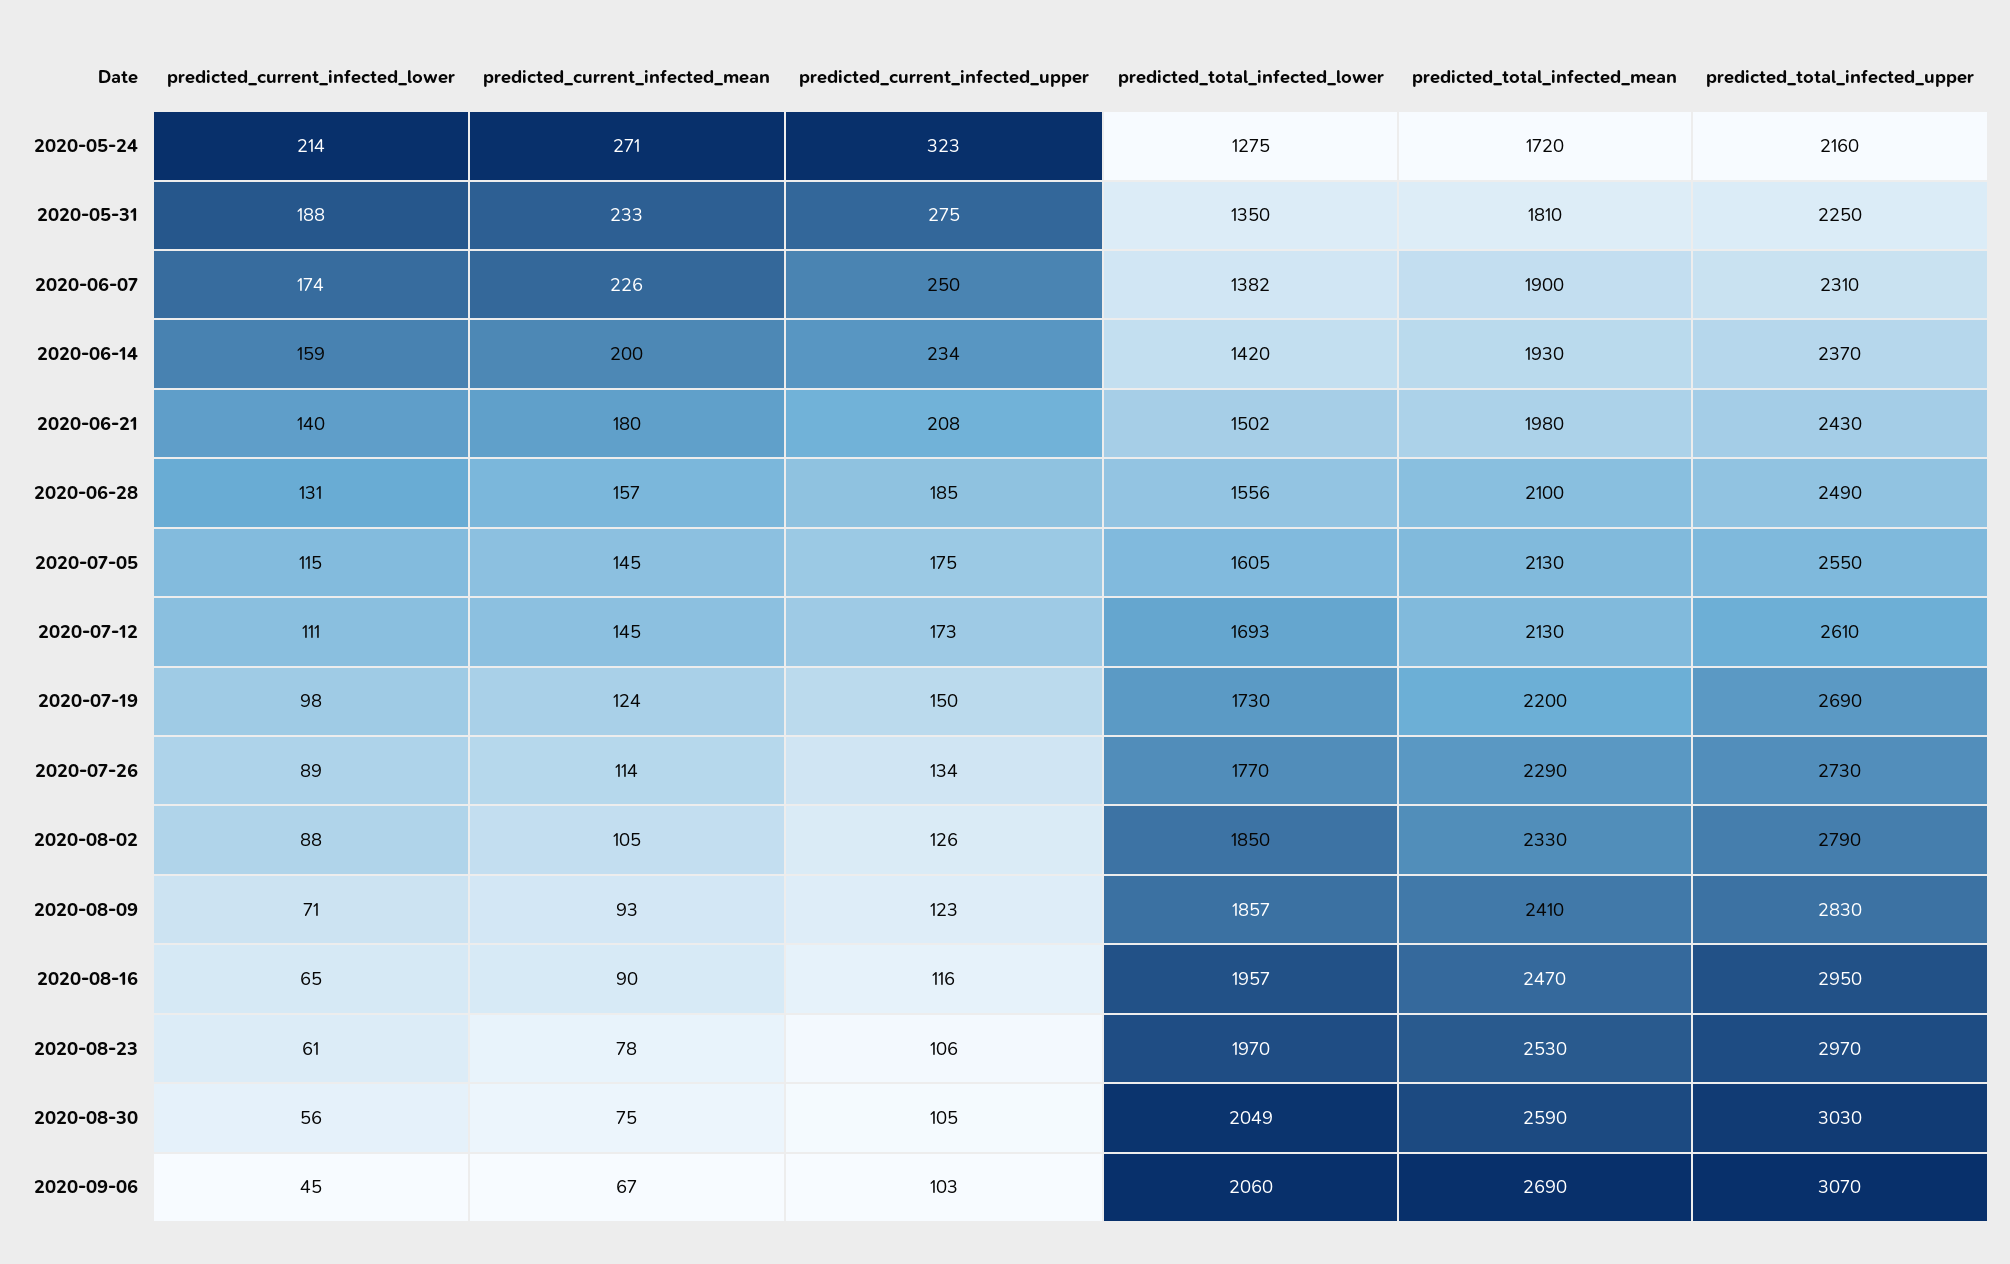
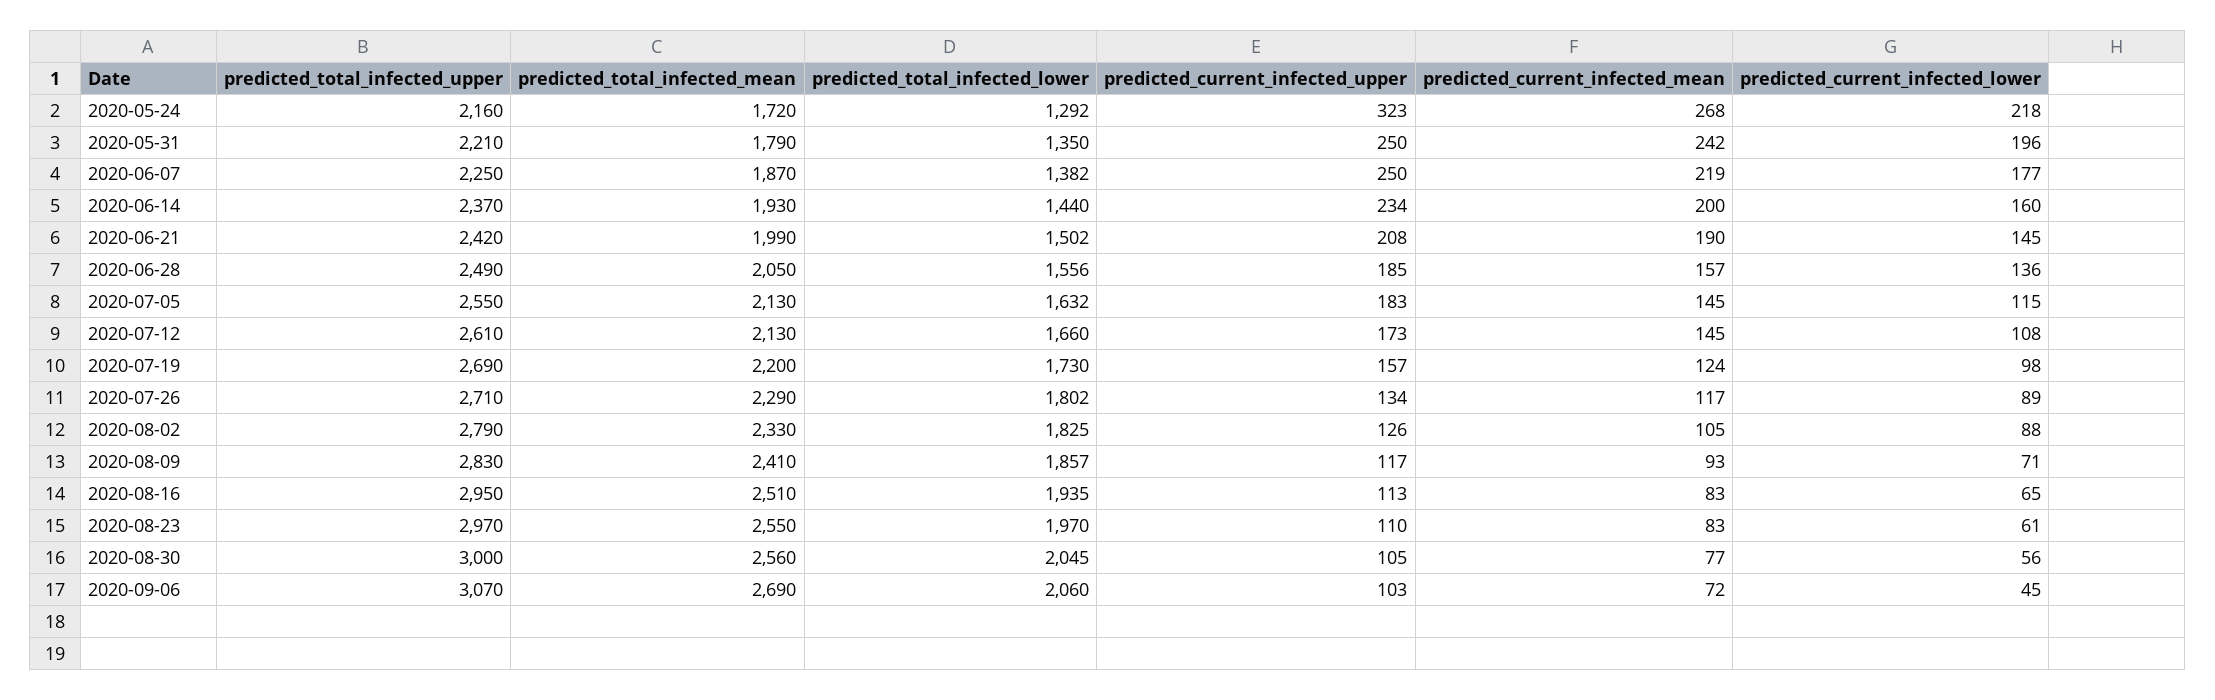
  {
    "predicted_current_infected_lower": {
-     "2020-05-24": 214,
+     "2020-05-24": 218,
-     "2020-05-31": 188,
+     "2020-05-31": 196,
-     "2020-06-07": 174,
+     "2020-06-07": 177,
-     "2020-06-14": 159,
+     "2020-06-14": 160,
-     "2020-06-21": 140,
+     "2020-06-21": 145,
-     "2020-06-28": 131,
+     "2020-06-28": 136,
      "2020-07-05": 115,
-     "2020-07-12": 111,
+     "2020-07-12": 108,
      "2020-07-19": 98,
      "2020-07-26": 89,
      "2020-08-02": 88,
      "2020-08-09": 71,
      "2020-08-16": 65,
      "2020-08-23": 61,
      "2020-08-30": 56,
      "2020-09-06": 45
    },
    "predicted_current_infected_mean": {
-     "2020-05-24": 271,
+     "2020-05-24": 268,
-     "2020-05-31": 233,
+     "2020-05-31": 242,
-     "2020-06-07": 226,
+     "2020-06-07": 219,
      "2020-06-14": 200,
-     "2020-06-21": 180,
+     "2020-06-21": 190,
      "2020-06-28": 157,
      "2020-07-05": 145,
      "2020-07-12": 145,
      "2020-07-19": 124,
-     "2020-07-26": 114,
+     "2020-07-26": 117,
      "2020-08-02": 105,
      "2020-08-09": 93,
-     "2020-08-16": 90,
+     "2020-08-16": 83,
-     "2020-08-23": 78,
+     "2020-08-23": 83,
-     "2020-08-30": 75,
+     "2020-08-30": 77,
-     "2020-09-06": 67
+     "2020-09-06": 72
    },
    "predicted_current_infected_upper": {
      "2020-05-24": 323,
-     "2020-05-31": 275,
+     "2020-05-31": 250,
      "2020-06-07": 250,
      "2020-06-14": 234,
      "2020-06-21": 208,
      "2020-06-28": 185,
-     "2020-07-05": 175,
+     "2020-07-05": 183,
      "2020-07-12": 173,
-     "2020-07-19": 150,
+     "2020-07-19": 157,
      "2020-07-26": 134,
      "2020-08-02": 126,
-     "2020-08-09": 123,
+     "2020-08-09": 117,
-     "2020-08-16": 116,
+     "2020-08-16": 113,
-     "2020-08-23": 106,
+     "2020-08-23": 110,
      "2020-08-30": 105,
      "2020-09-06": 103
    },
    "predicted_total_infected_lower": {
-     "2020-05-24": 1275,
+     "2020-05-24": 1292,
      "2020-05-31": 1350,
      "2020-06-07": 1382,
-     "2020-06-14": 1420,
+     "2020-06-14": 1440,
      "2020-06-21": 1502,
      "2020-06-28": 1556,
-     "2020-07-05": 1605,
+     "2020-07-05": 1632,
-     "2020-07-12": 1693,
+     "2020-07-12": 1660,
      "2020-07-19": 1730,
-     "2020-07-26": 1770,
+     "2020-07-26": 1802,
-     "2020-08-02": 1850,
+     "2020-08-02": 1825,
      "2020-08-09": 1857,
-     "2020-08-16": 1957,
+     "2020-08-16": 1935,
      "2020-08-23": 1970,
-     "2020-08-30": 2049,
+     "2020-08-30": 2045,
      "2020-09-06": 2060
    },
    "predicted_total_infected_mean": {
      "2020-05-24": 1720,
-     "2020-05-31": 1810,
+     "2020-05-31": 1790,
-     "2020-06-07": 1900,
+     "2020-06-07": 1870,
      "2020-06-14": 1930,
-     "2020-06-21": 1980,
+     "2020-06-21": 1990,
-     "2020-06-28": 2100,
+     "2020-06-28": 2050,
      "2020-07-05": 2130,
      "2020-07-12": 2130,
      "2020-07-19": 2200,
      "2020-07-26": 2290,
      "2020-08-02": 2330,
      "2020-08-09": 2410,
-     "2020-08-16": 2470,
+     "2020-08-16": 2510,
-     "2020-08-23": 2530,
+     "2020-08-23": 2550,
-     "2020-08-30": 2590,
+     "2020-08-30": 2560,
      "2020-09-06": 2690
    },
    "predicted_total_infected_upper": {
      "2020-05-24": 2160,
-     "2020-05-31": 2250,
+     "2020-05-31": 2210,
-     "2020-06-07": 2310,
+     "2020-06-07": 2250,
      "2020-06-14": 2370,
-     "2020-06-21": 2430,
+     "2020-06-21": 2420,
      "2020-06-28": 2490,
      "2020-07-05": 2550,
      "2020-07-12": 2610,
      "2020-07-19": 2690,
-     "2020-07-26": 2730,
+     "2020-07-26": 2710,
      "2020-08-02": 2790,
      "2020-08-09": 2830,
      "2020-08-16": 2950,
      "2020-08-23": 2970,
-     "2020-08-30": 3030,
+     "2020-08-30": 3000,
      "2020-09-06": 3070
    }
  }

